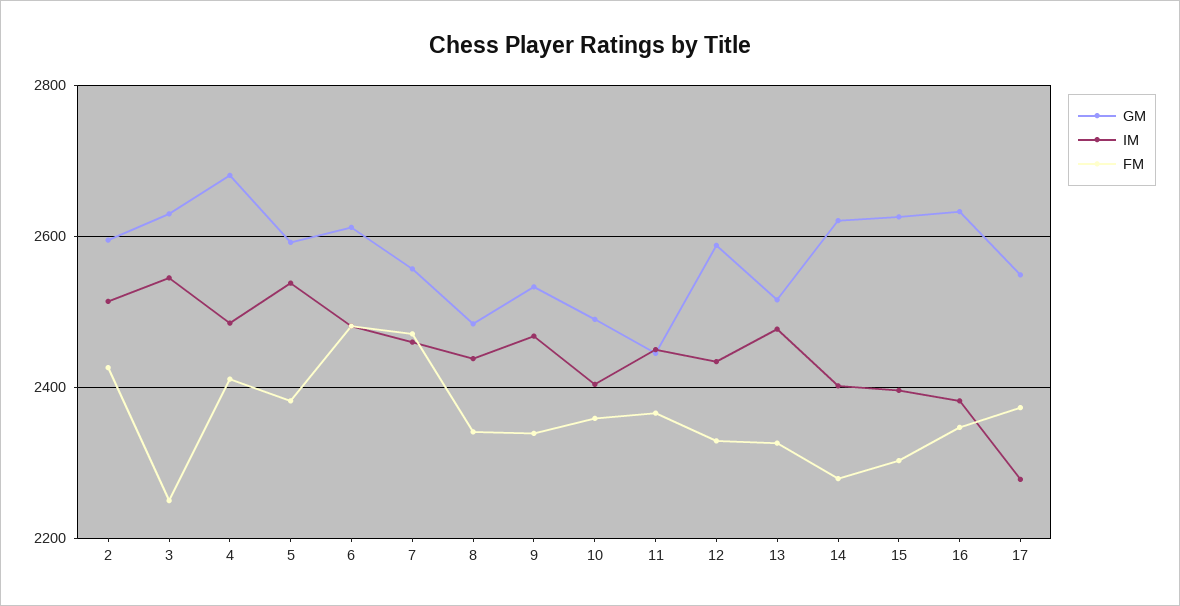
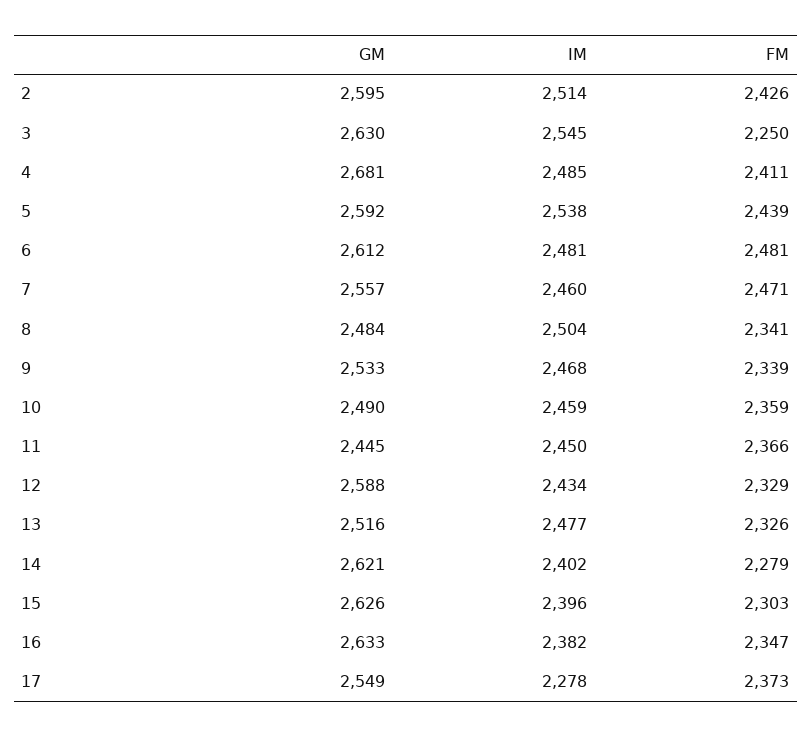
  {
    "GM": {
      "2": 2595,
      "3": 2630,
      "4": 2681,
      "5": 2592,
      "6": 2612,
      "7": 2557,
      "8": 2484,
      "9": 2533,
      "10": 2490,
      "11": 2445,
      "12": 2588,
      "13": 2516,
      "14": 2621,
      "15": 2626,
      "16": 2633,
      "17": 2549
    },
    "IM": {
      "2": 2514,
      "3": 2545,
      "4": 2485,
      "5": 2538,
      "6": 2481,
      "7": 2460,
-     "8": 2440,
+     "8": 2504,
      "9": 2468,
-     "10": 2400,
+     "10": 2459,
      "11": 2450,
      "12": 2434,
      "13": 2477,
      "14": 2402,
      "15": 2396,
      "16": 2382,
      "17": 2278
    },
    "FM": {
      "2": 2426,
      "3": 2250,
      "4": 2411,
-     "5": 2380,
+     "5": 2439,
      "6": 2481,
      "7": 2471,
      "8": 2341,
      "9": 2339,
      "10": 2359,
      "11": 2366,
      "12": 2329,
      "13": 2326,
      "14": 2279,
      "15": 2303,
      "16": 2347,
      "17": 2373
    }
  }

